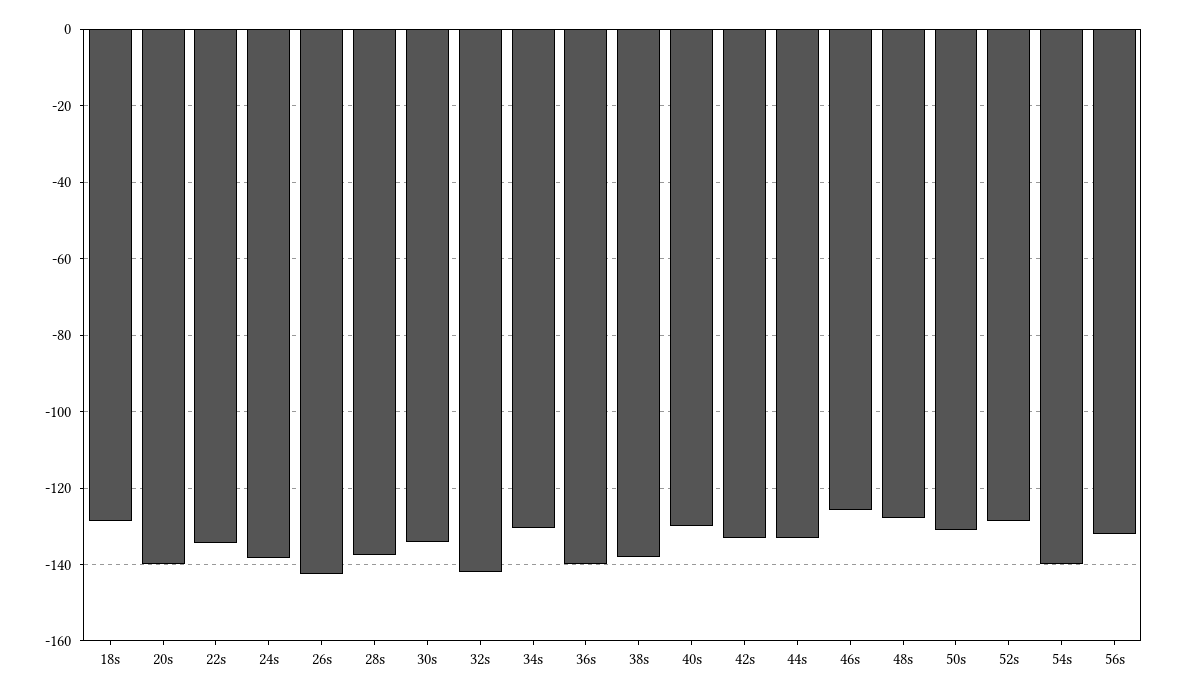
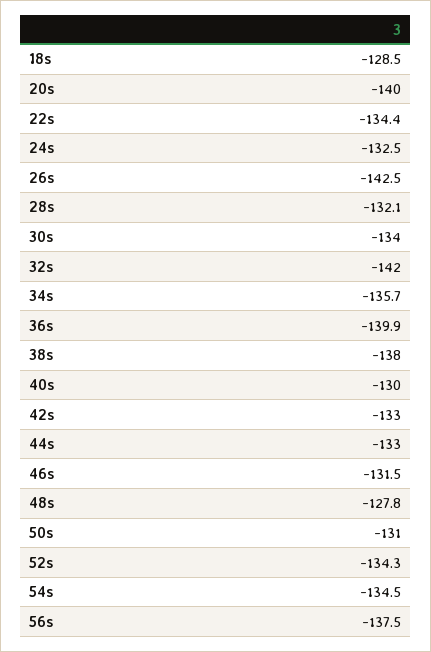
  {
    "18s": -128.5,
    "20s": -140,
    "22s": -134.4,
-   "24s": -138,
+   "24s": -132.5,
    "26s": -142.5,
-   "28s": -138,
+   "28s": -132.1,
    "30s": -134,
    "32s": -142,
-   "34s": -130,
+   "34s": -135.7,
    "36s": -139.9,
    "38s": -138,
    "40s": -130,
    "42s": -133,
    "44s": -133,
-   "46s": -126,
+   "46s": -131.5,
    "48s": -127.8,
    "50s": -131,
-   "52s": -128,
+   "52s": -134.3,
-   "54s": -140,
+   "54s": -134.5,
-   "56s": -132
+   "56s": -137.5
  }

